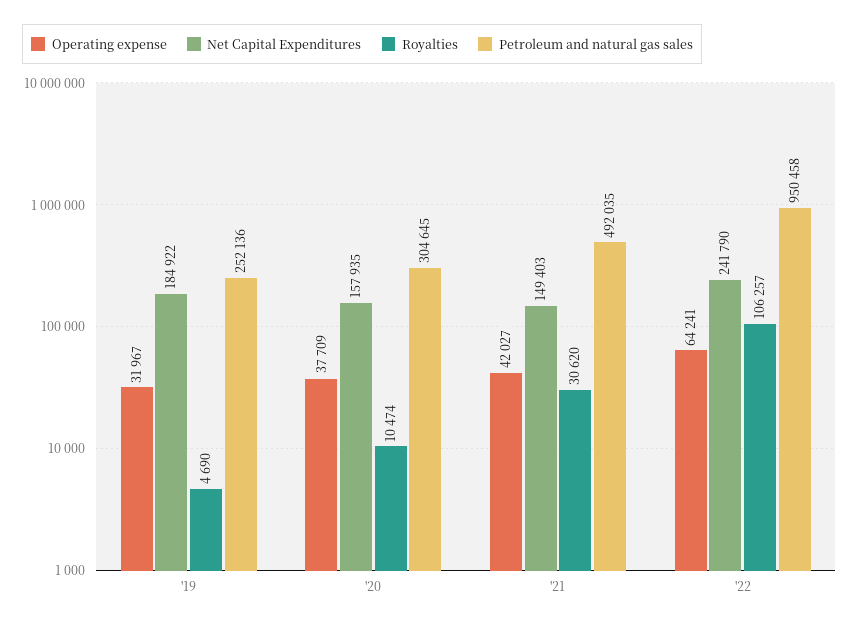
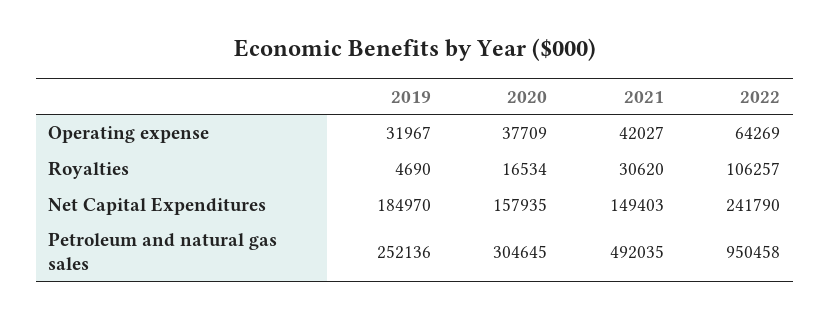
  {
    "Operating expense": {
      "'19": 31967,
      "'20": 37709,
      "'21": 42027,
-     "'22": 64241
+     "'22": 64269
    },
    "Net Capital Expenditures": {
-     "'19": 184922,
+     "'19": 184970,
      "'20": 157935,
      "'21": 149403,
      "'22": 241790
    },
    "Royalties": {
      "'19": 4690,
-     "'20": 10474,
+     "'20": 16534,
      "'21": 30620,
      "'22": 106257
    },
    "Petroleum and natural gas sales": {
      "'19": 252136,
      "'20": 304645,
      "'21": 492035,
      "'22": 950458
    }
  }

